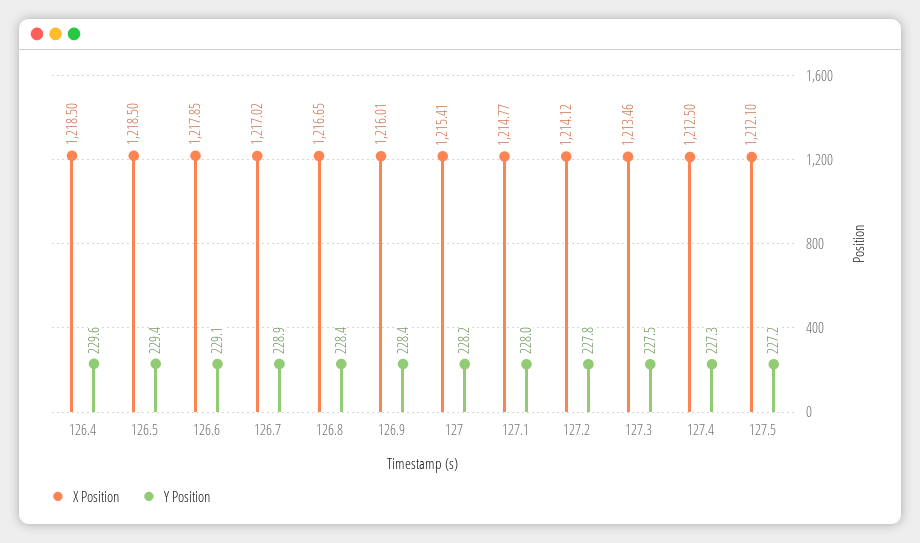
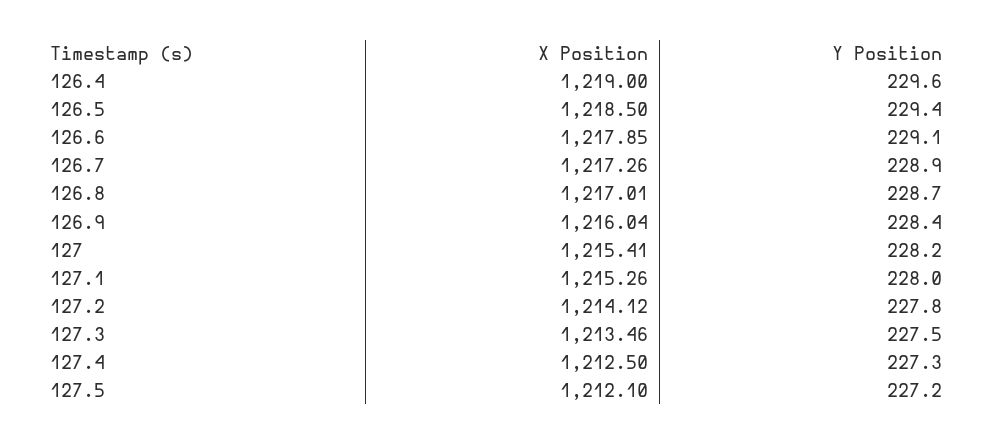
  {
    "X Position": {
-     "126.4": 1218.5,
+     "126.4": 1219,
      "126.5": 1218.5,
      "126.6": 1217.85,
-     "126.7": 1217.02,
+     "126.7": 1217.26,
-     "126.8": 1216.65,
+     "126.8": 1217.01,
-     "126.9": 1216.01,
+     "126.9": 1216.04,
      "127": 1215.41,
-     "127.1": 1214.77,
+     "127.1": 1215.26,
      "127.2": 1214.12,
      "127.3": 1213.46,
      "127.4": 1212.5,
      "127.5": 1212.1
    },
    "Y Position": {
      "126.4": 229.6,
      "126.5": 229.4,
      "126.6": 229.1,
      "126.7": 228.9,
-     "126.8": 228.4,
+     "126.8": 228.7,
      "126.9": 228.4,
      "127": 228.2,
      "127.1": 228,
      "127.2": 227.8,
      "127.3": 227.5,
      "127.4": 227.3,
      "127.5": 227.2
    }
  }

